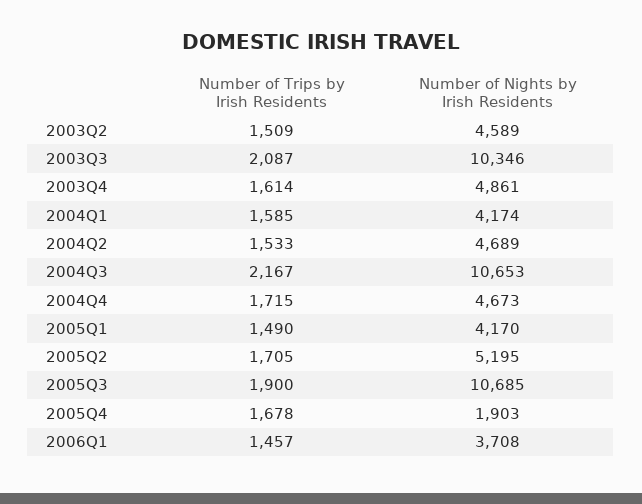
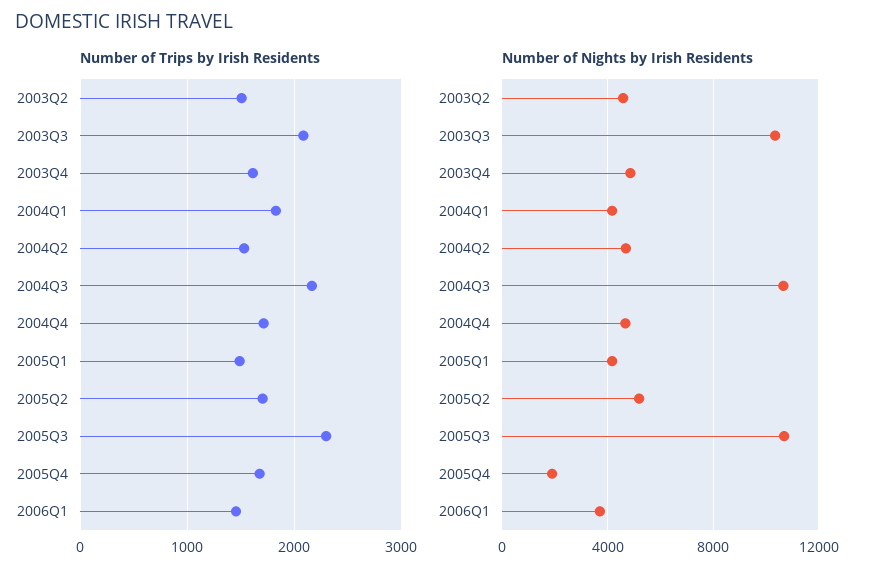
  {
    "Number of Trips by Irish Residents": {
      "2003Q2": 1509,
      "2003Q3": 2087,
      "2003Q4": 1614,
-     "2004Q1": 1585,
+     "2004Q1": 1800,
      "2004Q2": 1533,
      "2004Q3": 2167,
      "2004Q4": 1715,
      "2005Q1": 1490,
      "2005Q2": 1705,
-     "2005Q3": 1900,
+     "2005Q3": 2300,
      "2005Q4": 1678,
      "2006Q1": 1457
    },
    "Number of Nights by Irish Residents": {
      "2003Q2": 4589,
      "2003Q3": 10346,
      "2003Q4": 4861,
      "2004Q1": 4174,
      "2004Q2": 4689,
      "2004Q3": 10653,
      "2004Q4": 4673,
      "2005Q1": 4170,
      "2005Q2": 5195,
      "2005Q3": 10685,
      "2005Q4": 1903,
      "2006Q1": 3708
    }
  }

